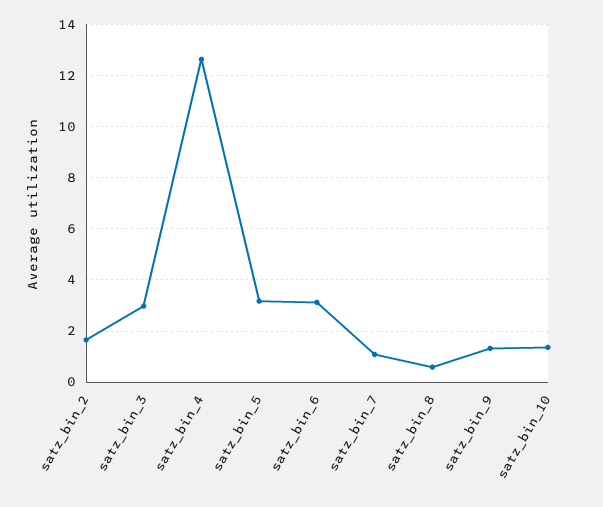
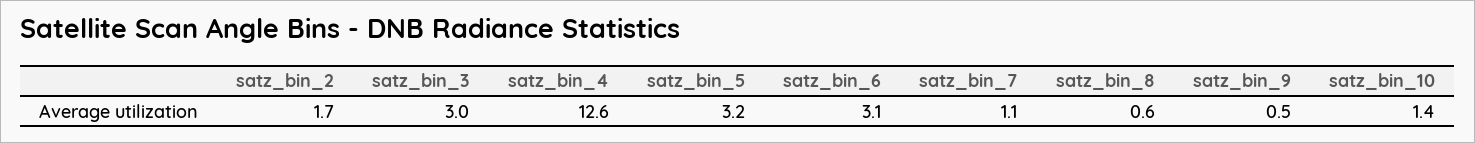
  {
    "satz_bin_2": 1.7,
    "satz_bin_3": 3,
    "satz_bin_4": 12.6,
    "satz_bin_5": 3.2,
    "satz_bin_6": 3.1,
    "satz_bin_7": 1.1,
    "satz_bin_8": 0.6,
-   "satz_bin_9": 1.25,
+   "satz_bin_9": 0.5,
    "satz_bin_10": 1.4
  }

